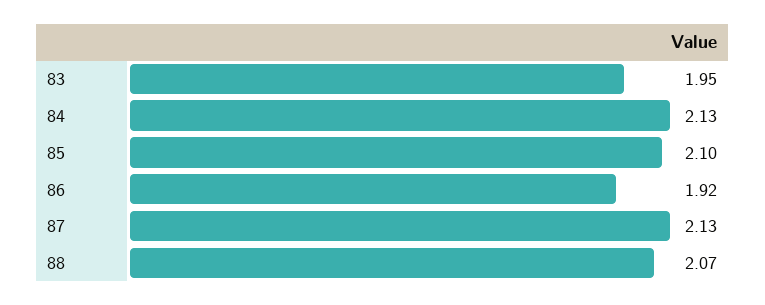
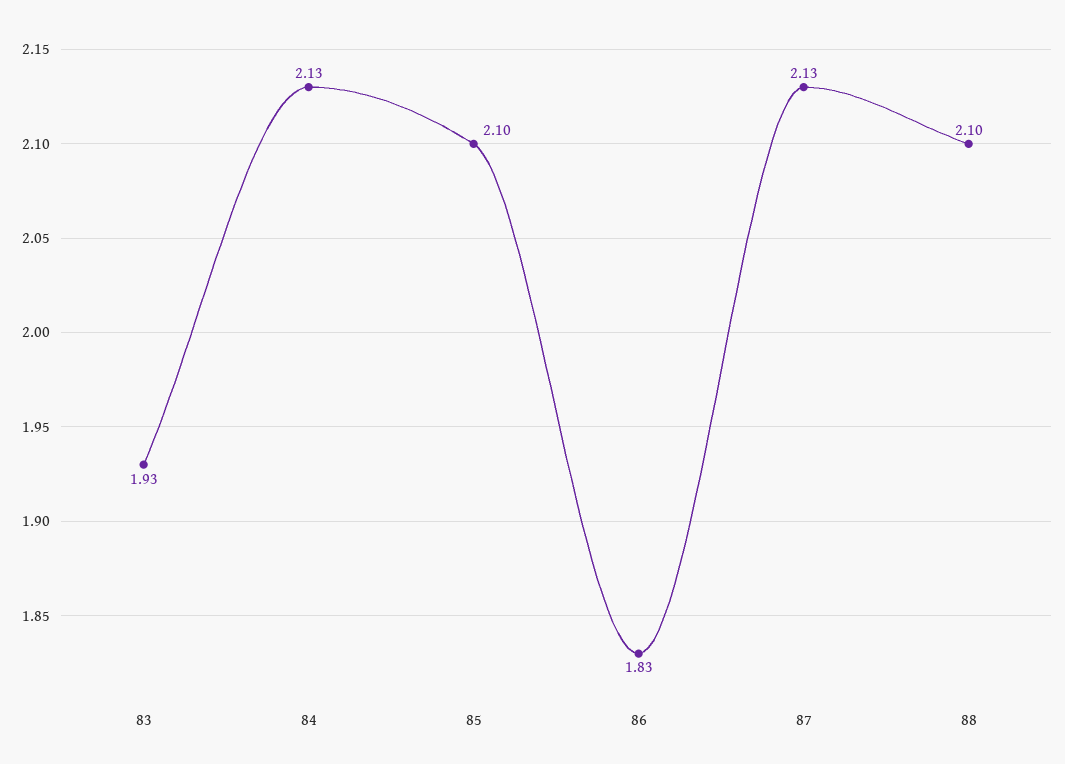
  {
-   "83": 1.95,
+   "83": 1.93,
    "84": 2.13,
    "85": 2.1,
-   "86": 1.92,
+   "86": 1.83,
    "87": 2.13,
-   "88": 2.07
+   "88": 2.1
  }

